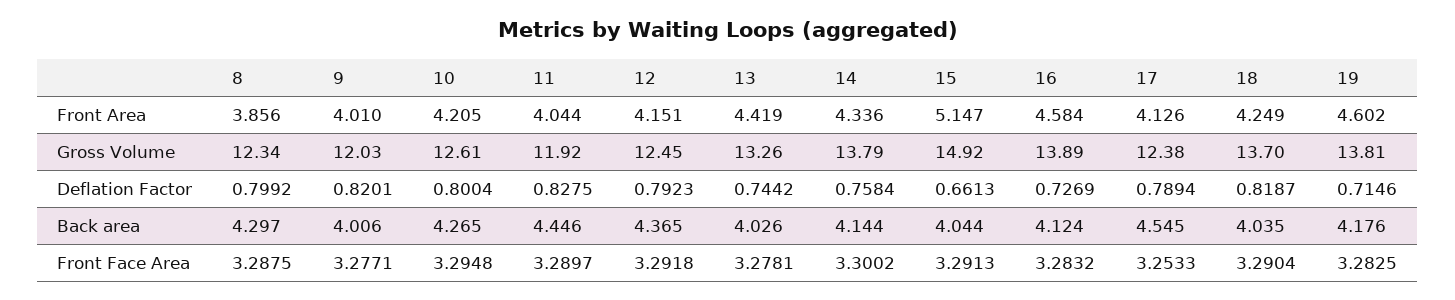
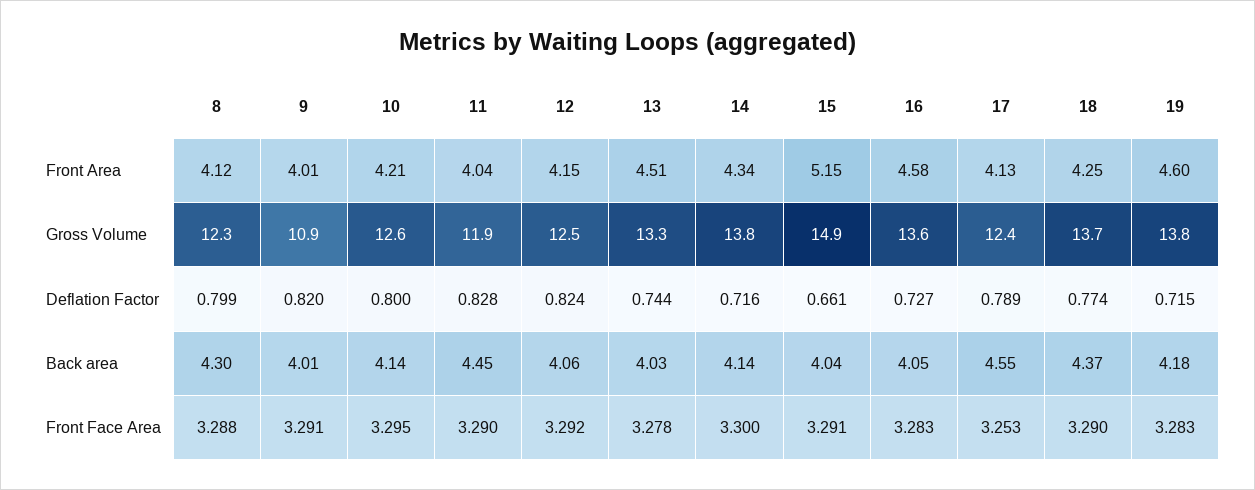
  {
    "8": {
-     "Front Area": 3.856,
+     "Front Area": 4.12,
      "Gross Volume": 12.34,
      "Deflation Factor": 0.7992,
      "Back area": 4.297,
      "Front Face Area": 3.2875
    },
    "9": {
      "Front Area": 4.01,
-     "Gross Volume": 12.03,
+     "Gross Volume": 10.9,
      "Deflation Factor": 0.8201,
      "Back area": 4.006,
-     "Front Face Area": 3.2771
+     "Front Face Area": 3.291
    },
    "10": {
      "Front Area": 4.205,
      "Gross Volume": 12.61,
      "Deflation Factor": 0.8004,
-     "Back area": 4.265,
+     "Back area": 4.14,
      "Front Face Area": 3.2948
    },
    "11": {
      "Front Area": 4.044,
      "Gross Volume": 11.92,
      "Deflation Factor": 0.8275,
      "Back area": 4.446,
      "Front Face Area": 3.2897
    },
    "12": {
      "Front Area": 4.151,
      "Gross Volume": 12.45,
-     "Deflation Factor": 0.7923,
+     "Deflation Factor": 0.824,
-     "Back area": 4.365,
+     "Back area": 4.06,
      "Front Face Area": 3.2918
    },
    "13": {
-     "Front Area": 4.419,
+     "Front Area": 4.51,
      "Gross Volume": 13.26,
      "Deflation Factor": 0.7442,
      "Back area": 4.026,
      "Front Face Area": 3.2781
    },
    "14": {
      "Front Area": 4.336,
      "Gross Volume": 13.79,
-     "Deflation Factor": 0.7584,
+     "Deflation Factor": 0.716,
      "Back area": 4.144,
      "Front Face Area": 3.3002
    },
    "15": {
      "Front Area": 5.147,
      "Gross Volume": 14.92,
      "Deflation Factor": 0.6613,
      "Back area": 4.044,
      "Front Face Area": 3.2913
    },
    "16": {
      "Front Area": 4.584,
-     "Gross Volume": 13.89,
+     "Gross Volume": 13.6,
      "Deflation Factor": 0.7269,
-     "Back area": 4.124,
+     "Back area": 4.05,
      "Front Face Area": 3.2832
    },
    "17": {
      "Front Area": 4.126,
      "Gross Volume": 12.38,
      "Deflation Factor": 0.7894,
      "Back area": 4.545,
      "Front Face Area": 3.2533
    },
    "18": {
      "Front Area": 4.249,
      "Gross Volume": 13.7,
-     "Deflation Factor": 0.8187,
+     "Deflation Factor": 0.774,
-     "Back area": 4.035,
+     "Back area": 4.37,
      "Front Face Area": 3.2904
    },
    "19": {
      "Front Area": 4.602,
      "Gross Volume": 13.81,
      "Deflation Factor": 0.7146,
      "Back area": 4.176,
      "Front Face Area": 3.2825
    }
  }

